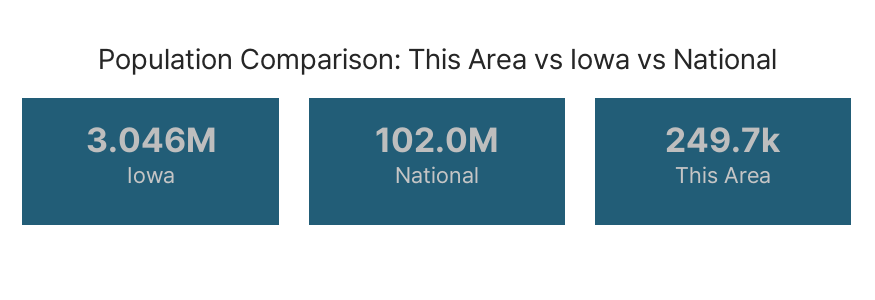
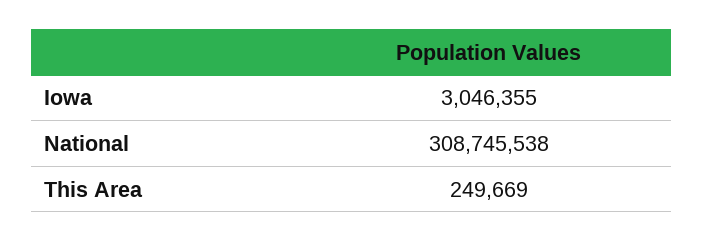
  {
    "Iowa": 3046355,
-   "National": 102000000,
+   "National": 308745538,
    "This Area": 249669
  }

